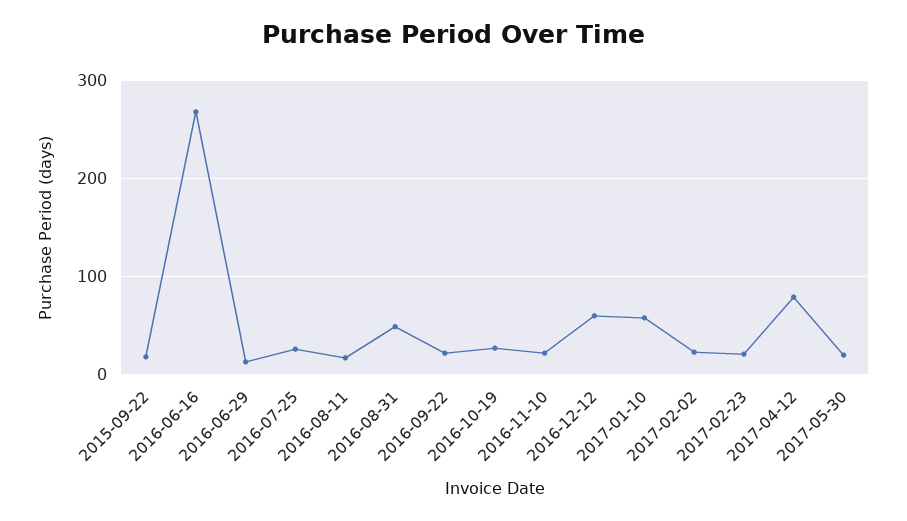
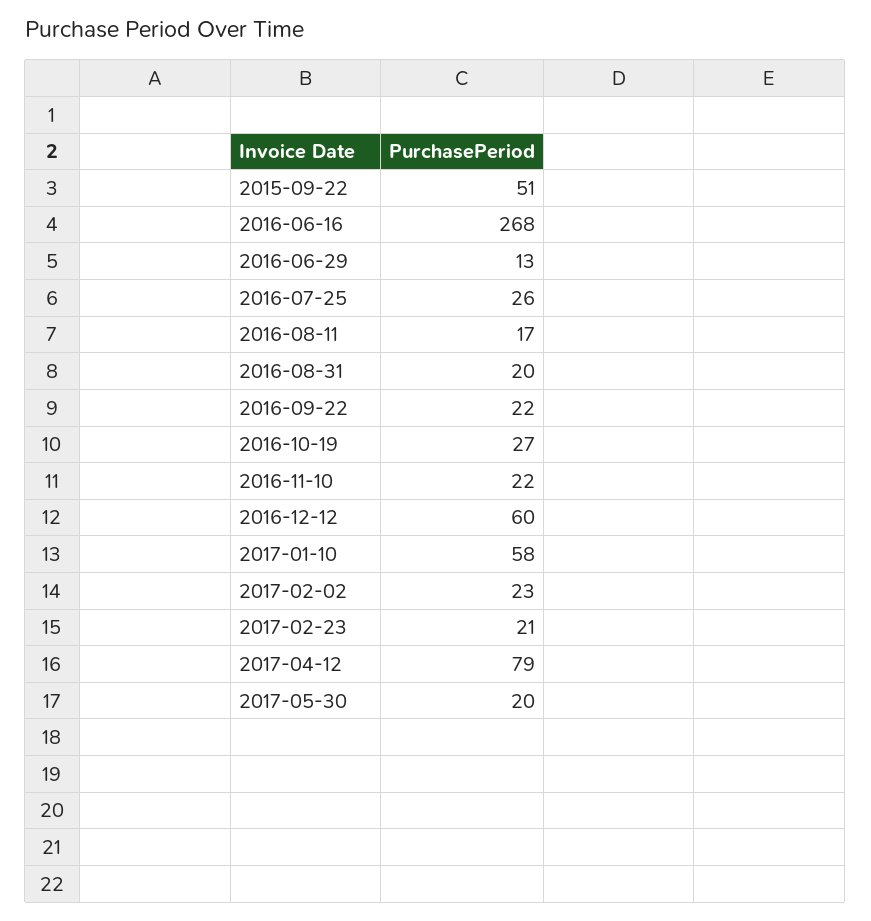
  {
-   "2015-09-22": 20,
+   "2015-09-22": 51,
    "2016-06-16": 268,
    "2016-06-29": 13,
    "2016-07-25": 26,
    "2016-08-11": 17,
-   "2016-08-31": 50,
+   "2016-08-31": 20,
    "2016-09-22": 22,
    "2016-10-19": 27,
    "2016-11-10": 22,
    "2016-12-12": 60,
    "2017-01-10": 58,
    "2017-02-02": 23,
    "2017-02-23": 21,
    "2017-04-12": 79,
    "2017-05-30": 20
  }

